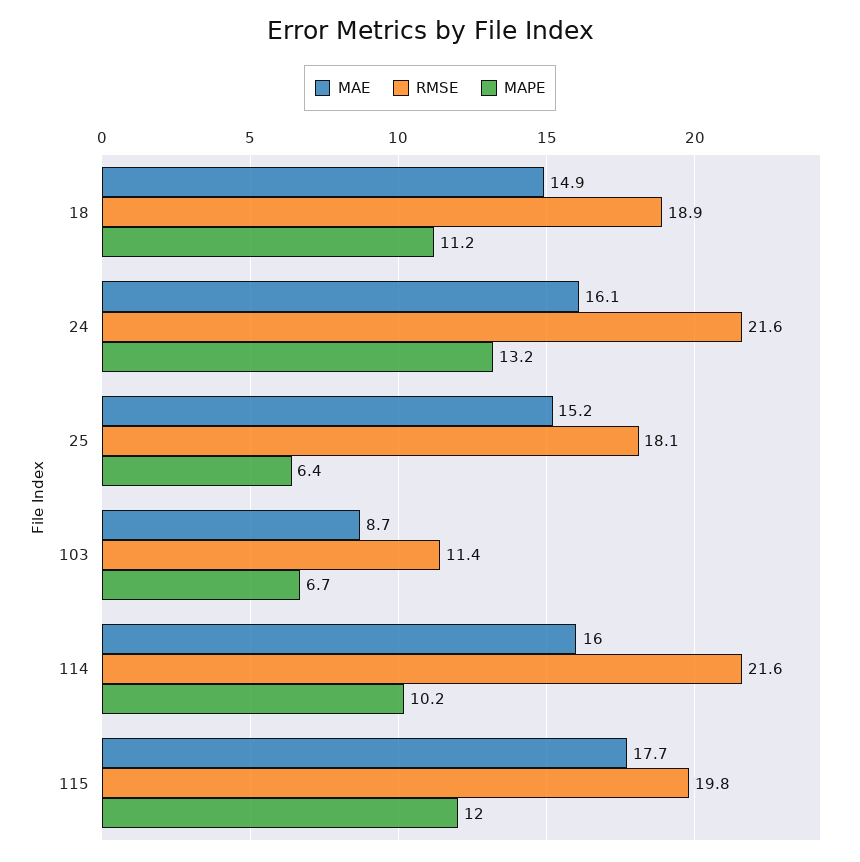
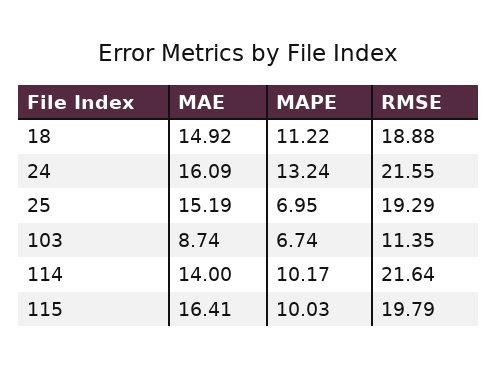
  {
    "MAE": {
      "18": 14.92,
      "24": 16.09,
      "25": 15.19,
      "103": 8.74,
-     "114": 16,
+     "114": 14,
-     "115": 17.7
+     "115": 16.41
    },
    "RMSE": {
      "18": 18.88,
      "24": 21.55,
-     "25": 18.1,
+     "25": 19.29,
      "103": 11.35,
      "114": 21.64,
      "115": 19.79
    },
    "MAPE": {
      "18": 11.22,
      "24": 13.24,
-     "25": 6.4,
+     "25": 6.95,
      "103": 6.74,
      "114": 10.17,
-     "115": 12
+     "115": 10.03
    }
  }

